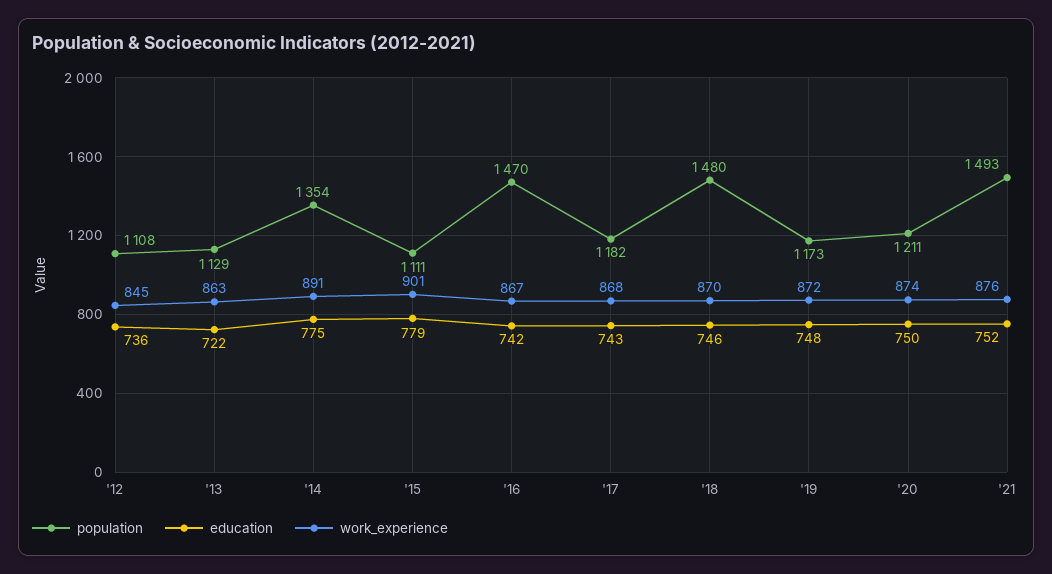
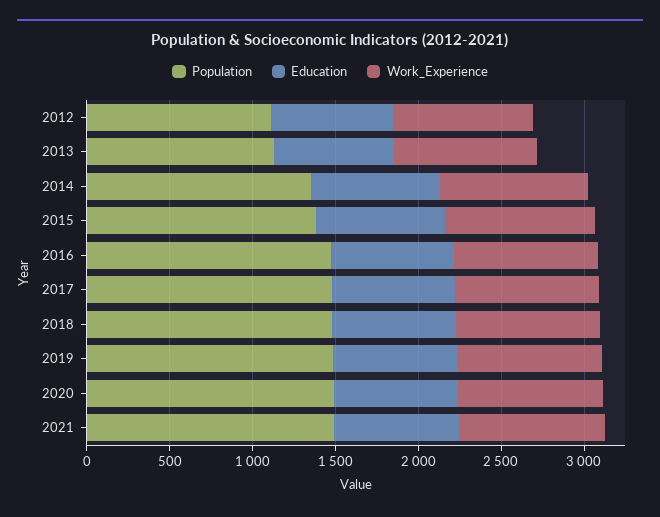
  {
    "population": {
      "'12": 1108,
      "'13": 1129,
      "'14": 1354,
-     "'15": 1111,
+     "'15": 1400,
      "'16": 1470,
-     "'17": 1182,
+     "'17": 1500,
      "'18": 1480,
-     "'19": 1173,
+     "'19": 1500,
-     "'20": 1211,
+     "'20": 1500,
      "'21": 1493
    },
    "education": {
      "'12": 736,
      "'13": 722,
      "'14": 775,
      "'15": 779,
      "'16": 742,
      "'17": 743,
      "'18": 746,
      "'19": 748,
      "'20": 750,
      "'21": 752
    },
    "work_experience": {
      "'12": 845,
      "'13": 863,
      "'14": 891,
      "'15": 901,
      "'16": 867,
      "'17": 868,
      "'18": 870,
      "'19": 872,
      "'20": 874,
      "'21": 876
    }
  }

